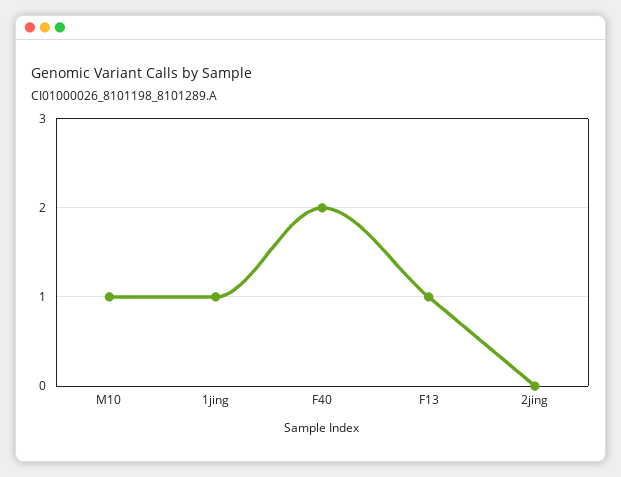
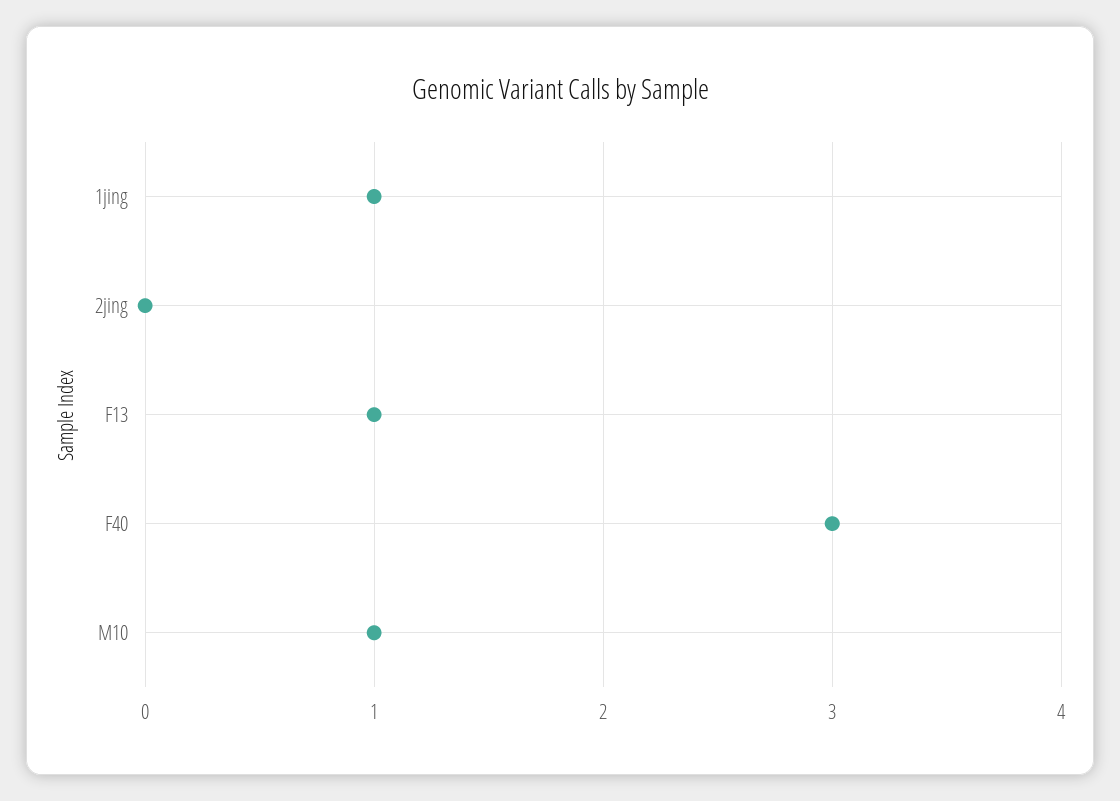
  {
    "M10": 1,
    "1jing": 1,
-   "F40": 2,
+   "F40": 3,
    "F13": 1,
    "2jing": 0
  }

